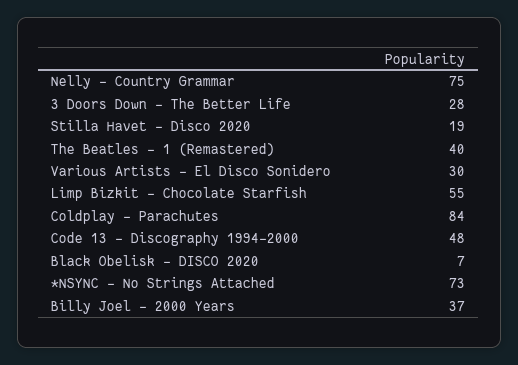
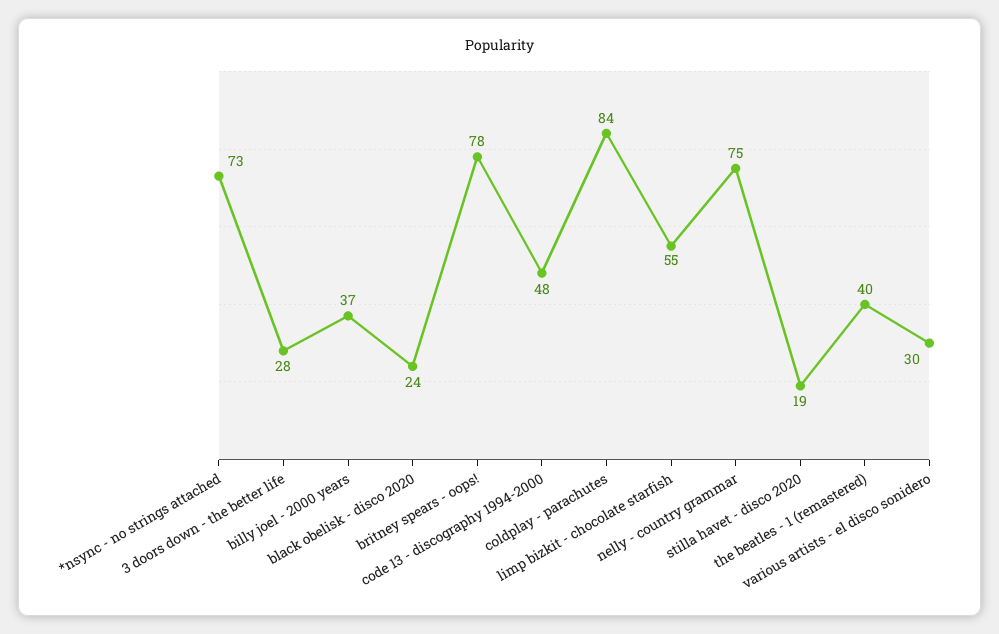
  {
    "Nelly - Country Grammar": 75,
    "3 Doors Down - The Better Life": 28,
    "Stilla Havet - Disco 2020": 19,
    "The Beatles - 1 (Remastered)": 40,
    "Various Artists - El Disco Sonidero": 30,
    "Limp Bizkit - Chocolate Starfish": 55,
    "Coldplay - Parachutes": 84,
    "Code 13 - Discography 1994-2000": 48,
-   "Black Obelisk - DISCO 2020": 7,
+   "Black Obelisk - DISCO 2020": 24,
    "*NSYNC - No Strings Attached": 73,
-   "Billy Joel - 2000 Years": 37
+   "Billy Joel - 2000 Years": 37,
+   "britney spears - oops!": 78
  }

